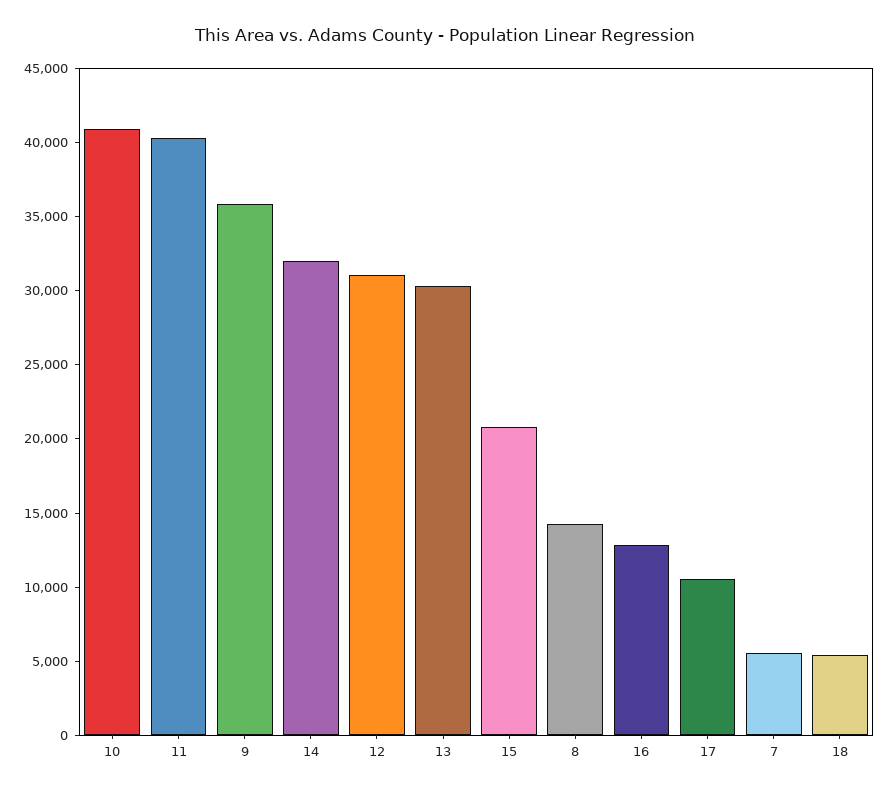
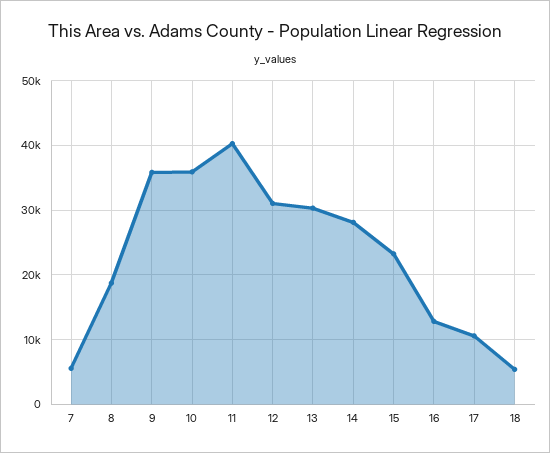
  {
-   "10": 41000,
+   "10": 36000,
    "11": 40000,
    "9": 36000,
-   "14": 32000,
+   "14": 28000,
    "12": 31000,
    "13": 30000,
-   "15": 21000,
+   "15": 23000,
-   "8": 14000,
+   "8": 19000,
    "16": 13000,
    "17": 11000,
    "7": 6000,
    "18": 5000
  }

